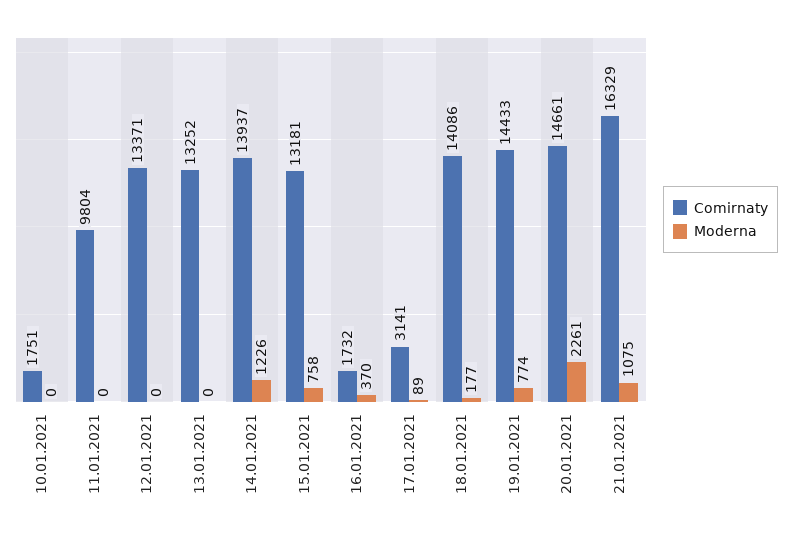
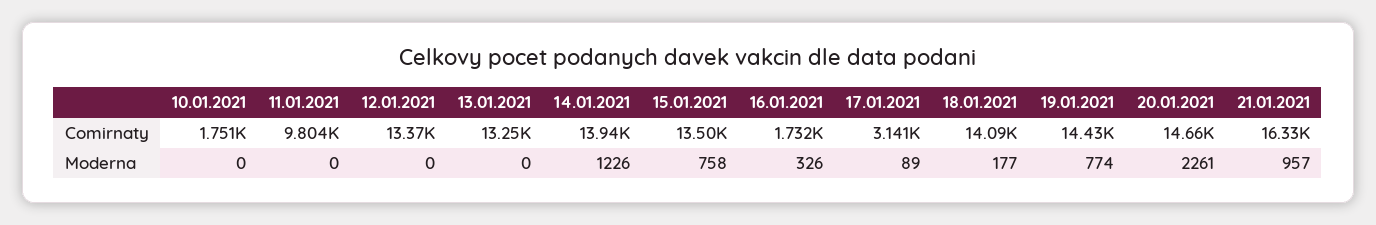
  {
    "Comirnaty": {
      "10.01.2021": 1751,
      "11.01.2021": 9804,
      "12.01.2021": 13371,
      "13.01.2021": 13252,
      "14.01.2021": 13937,
-     "15.01.2021": 13181,
+     "15.01.2021": 13500,
      "16.01.2021": 1732,
      "17.01.2021": 3141,
      "18.01.2021": 14086,
      "19.01.2021": 14433,
      "20.01.2021": 14661,
      "21.01.2021": 16329
    },
    "Moderna": {
      "10.01.2021": 0,
      "11.01.2021": 0,
      "12.01.2021": 0,
      "13.01.2021": 0,
      "14.01.2021": 1226,
      "15.01.2021": 758,
-     "16.01.2021": 370,
+     "16.01.2021": 326,
      "17.01.2021": 89,
      "18.01.2021": 177,
      "19.01.2021": 774,
      "20.01.2021": 2261,
-     "21.01.2021": 1075
+     "21.01.2021": 957
    }
  }

